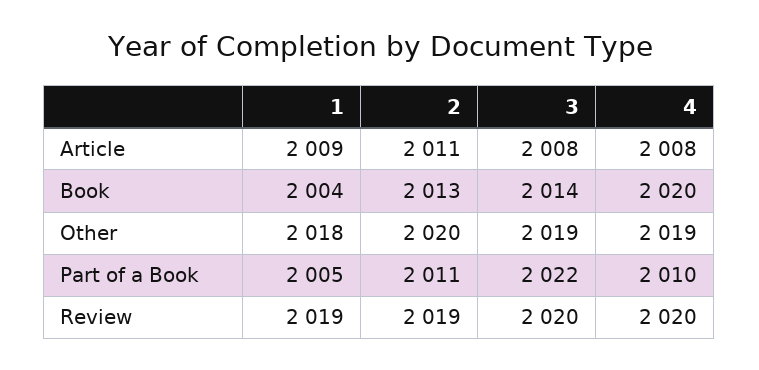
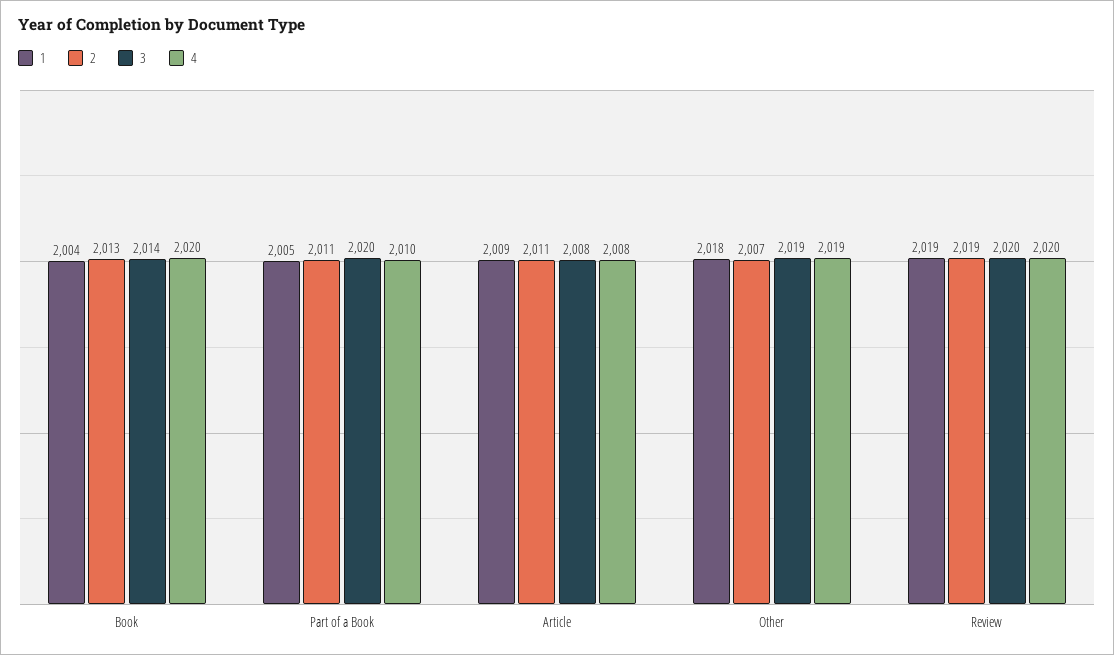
  {
    "1": {
      "Article": 2009,
      "Book": 2004,
      "Other": 2018,
      "Part of a Book": 2005,
      "Review": 2019
    },
    "2": {
      "Article": 2011,
      "Book": 2013,
-     "Other": 2020,
+     "Other": 2007,
      "Part of a Book": 2011,
      "Review": 2019
    },
    "3": {
      "Article": 2008,
      "Book": 2014,
      "Other": 2019,
-     "Part of a Book": 2022,
+     "Part of a Book": 2020,
      "Review": 2020
    },
    "4": {
      "Article": 2008,
      "Book": 2020,
      "Other": 2019,
      "Part of a Book": 2010,
      "Review": 2020
    }
  }

